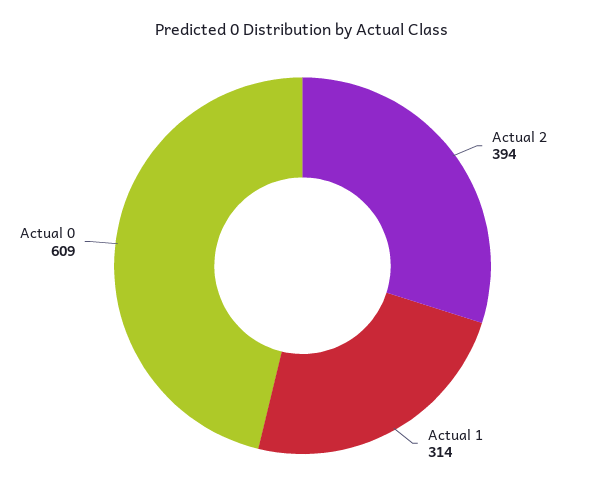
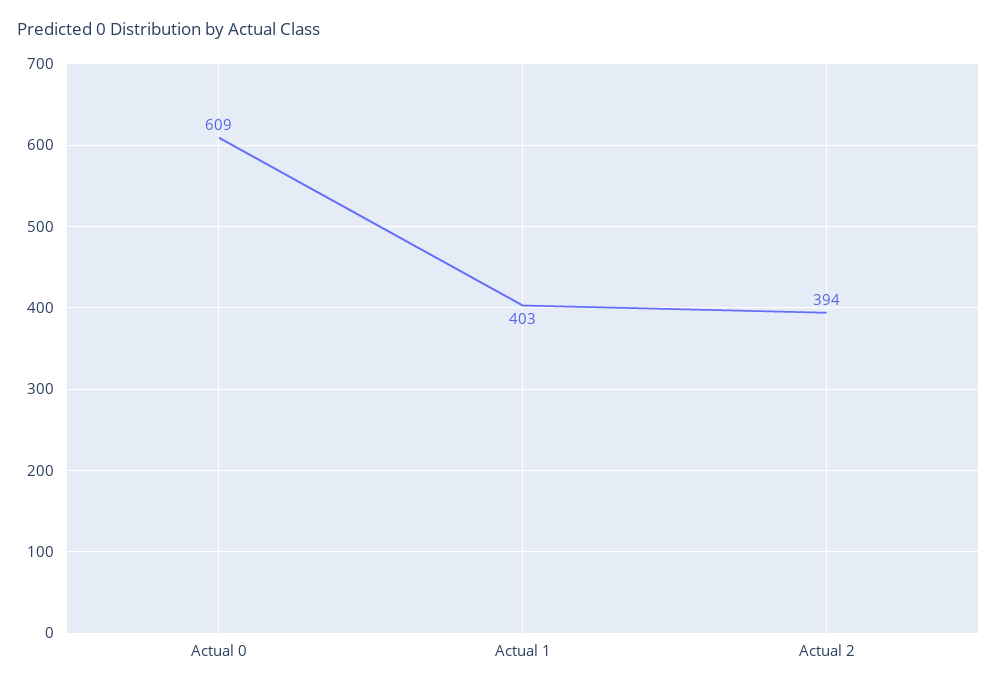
  {
    "Actual 2": 394,
-   "Actual 1": 314,
+   "Actual 1": 403,
    "Actual 0": 609
  }

